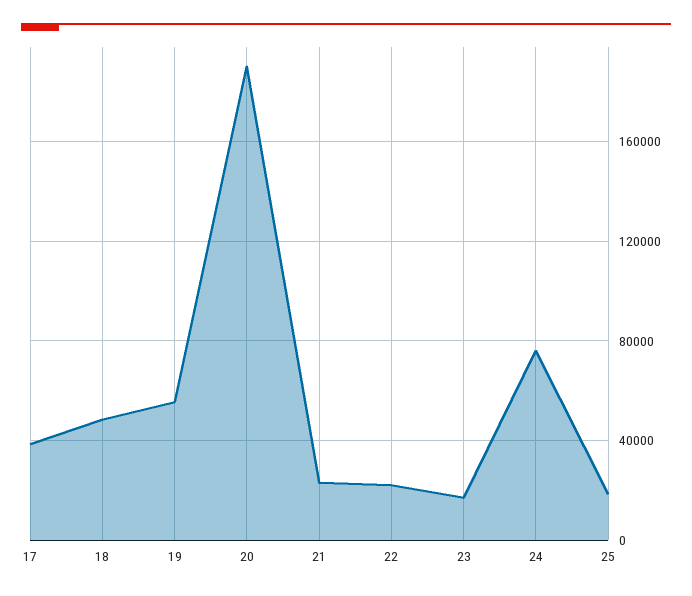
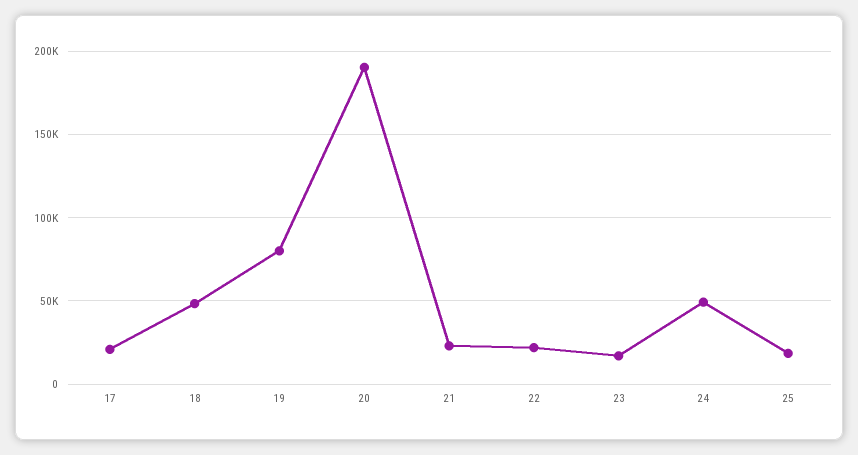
  {
-   "17": 40000,
+   "17": 20000,
    "18": 50000,
-   "19": 55000,
+   "19": 80000,
    "20": 190000,
    "21": 25000,
    "22": 20000,
    "23": 15000,
-   "24": 75000,
+   "24": 50000,
    "25": 20000
  }

